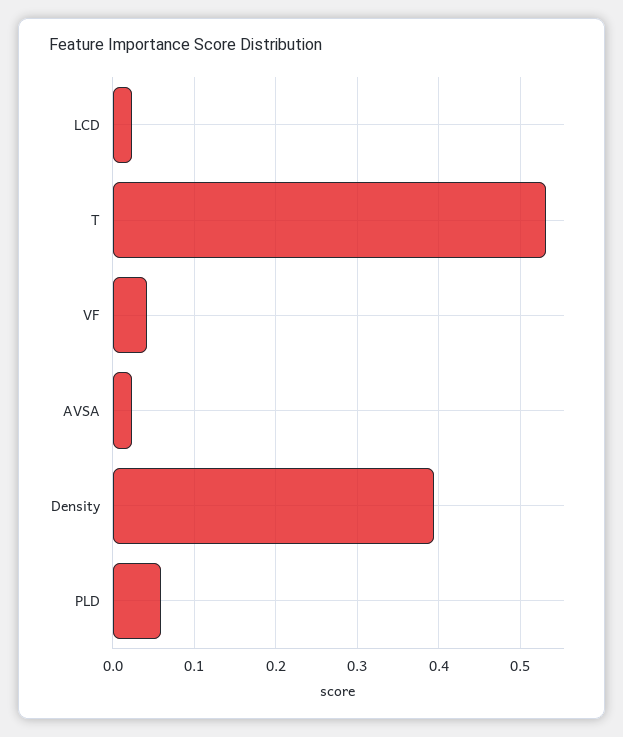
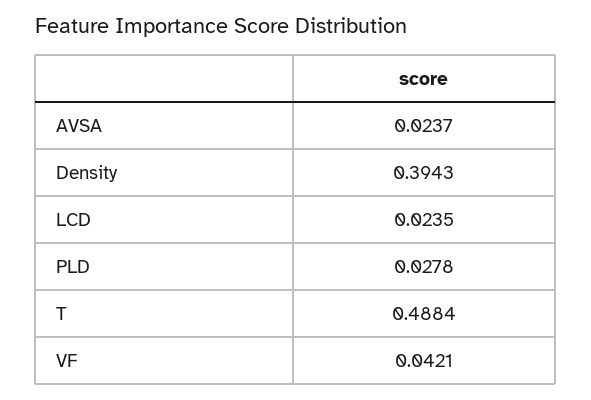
  {
    "LCD": 0.0235,
-   "T": 0.53,
+   "T": 0.4884,
    "VF": 0.0421,
    "AVSA": 0.0237,
    "Density": 0.3943,
-   "PLD": 0.06
+   "PLD": 0.0278
  }

